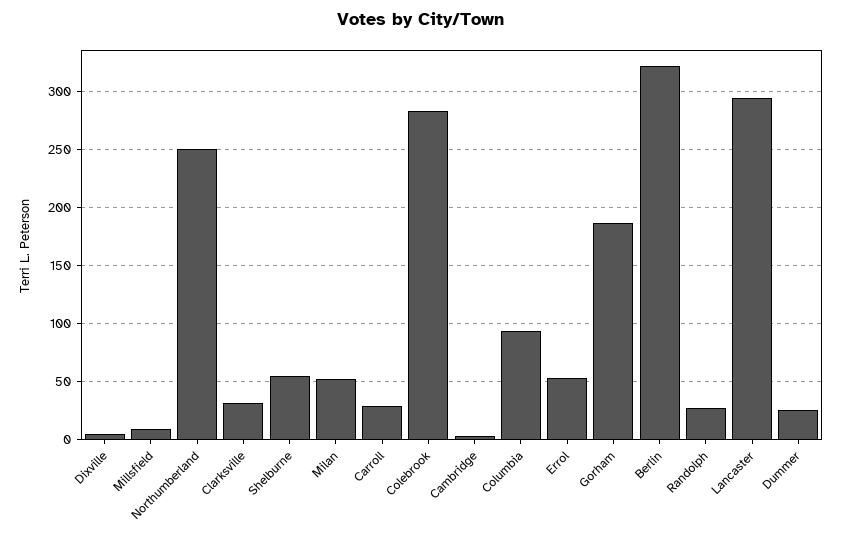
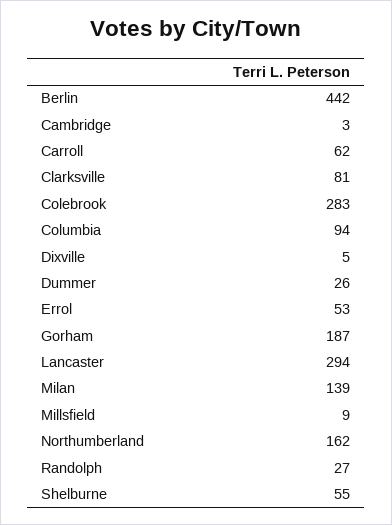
  {
    "Dixville": 5,
    "Millsfield": 9,
-   "Northumberland": 250,
+   "Northumberland": 162,
-   "Clarksville": 30,
+   "Clarksville": 81,
    "Shelburne": 55,
-   "Milan": 50,
+   "Milan": 139,
-   "Carroll": 30,
+   "Carroll": 62,
    "Colebrook": 283,
    "Cambridge": 3,
    "Columbia": 94,
    "Errol": 53,
    "Gorham": 187,
-   "Berlin": 320,
+   "Berlin": 442,
    "Randolph": 27,
    "Lancaster": 294,
    "Dummer": 26
  }

